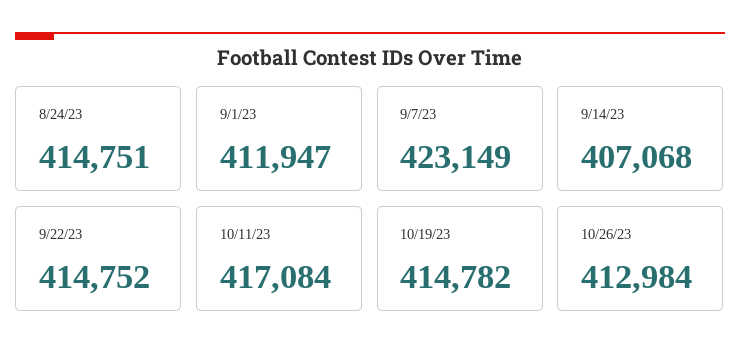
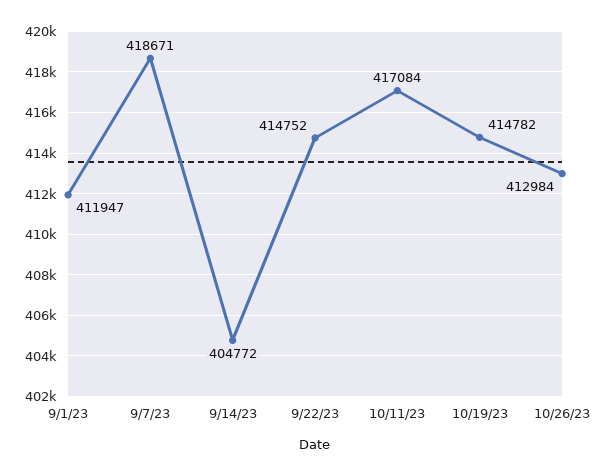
  {
-   "8/24/23": 414751,
    "9/1/23": 411947,
-   "9/7/23": 423149,
+   "9/7/23": 418671,
-   "9/14/23": 407068,
+   "9/14/23": 404772,
    "9/22/23": 414752,
    "10/11/23": 417084,
    "10/19/23": 414782,
    "10/26/23": 412984
  }

